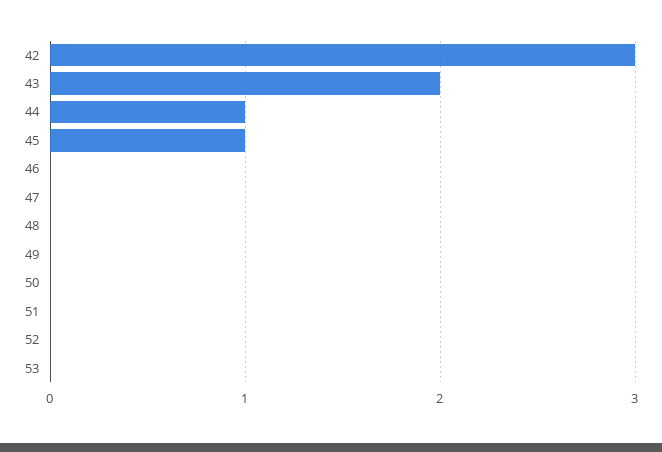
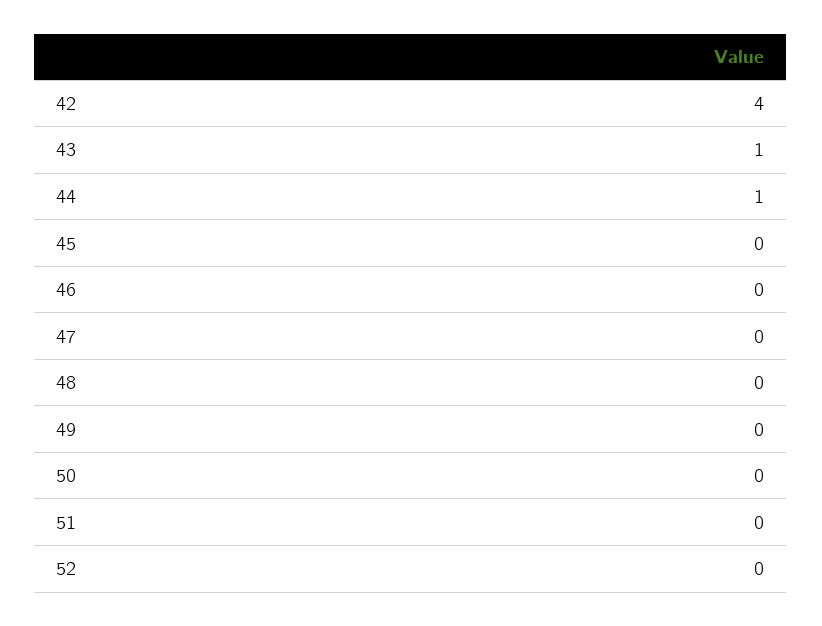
  {
-   "42": 3,
+   "42": 4,
-   "43": 2,
+   "43": 1,
    "44": 1,
-   "45": 1,
+   "45": 0,
    "46": 0,
    "47": 0,
    "48": 0,
    "49": 0,
    "50": 0,
    "51": 0,
-   "52": 0,
+   "52": 0
-   "53": 0
  }

